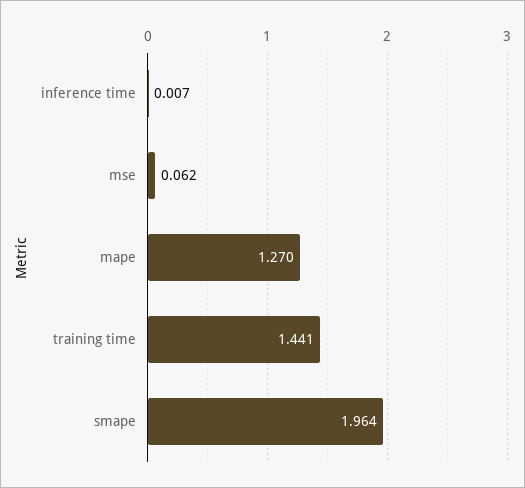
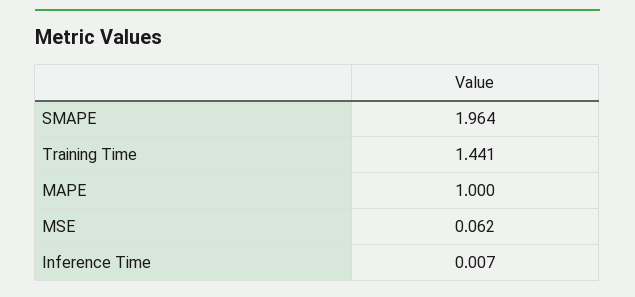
  {
    "inference time": 0.007,
    "mse": 0.062,
-   "mape": 1.27,
+   "mape": 1,
    "training time": 1.441,
    "smape": 1.964
  }

